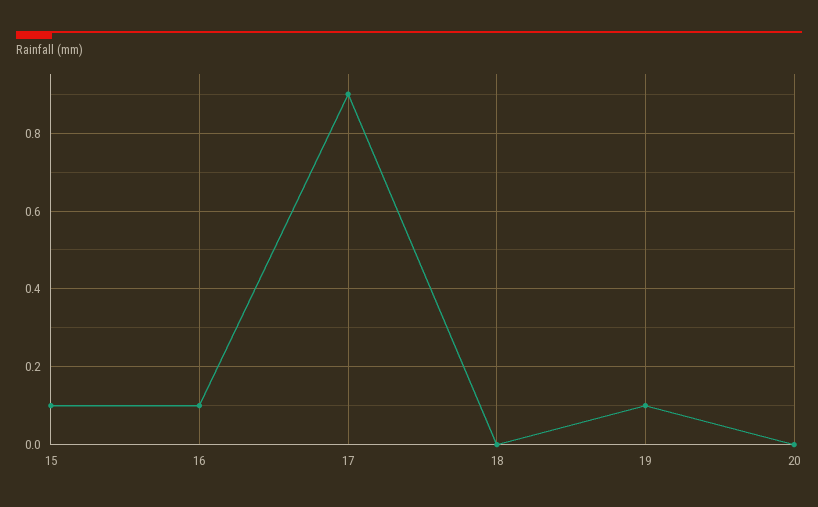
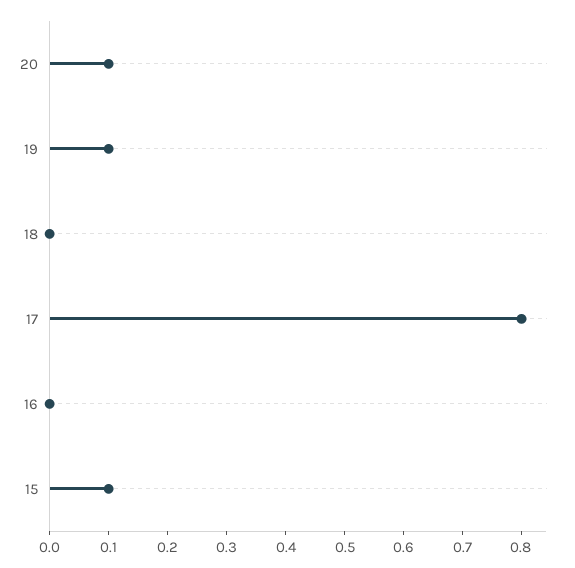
  {
    "15": 0.1,
-   "16": 0.1,
+   "16": 0,
-   "17": 0.9,
+   "17": 0.8,
    "18": 0,
    "19": 0.1,
-   "20": 0
+   "20": 0.1
  }

